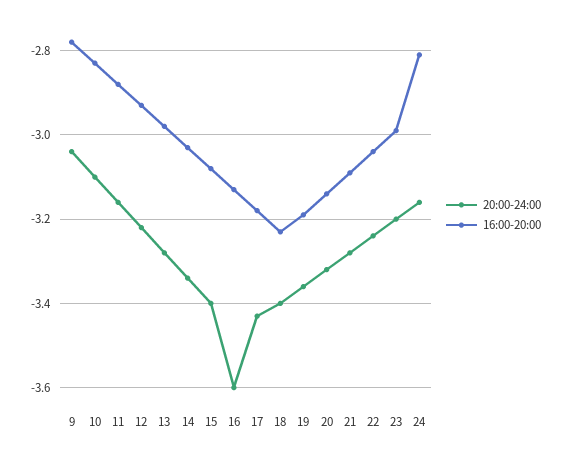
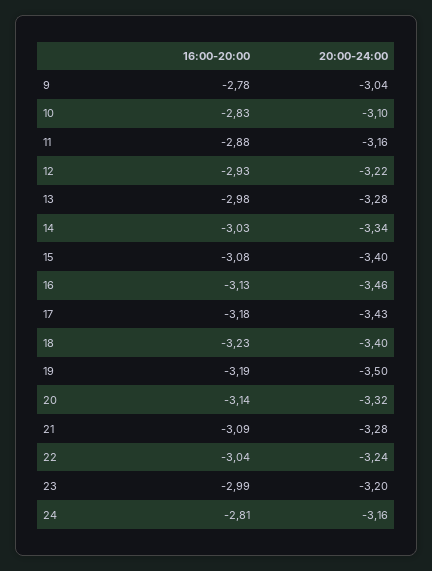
  {
    "20:00-24:00": {
      "9": -3.04,
      "10": -3.1,
      "11": -3.16,
      "12": -3.22,
      "13": -3.28,
      "14": -3.34,
      "15": -3.4,
-     "16": -3.6,
+     "16": -3.46,
      "17": -3.43,
      "18": -3.4,
-     "19": -3.35,
+     "19": -3.5,
      "20": -3.32,
      "21": -3.28,
      "22": -3.24,
      "23": -3.2,
      "24": -3.16
    },
    "16:00-20:00": {
      "9": -2.78,
      "10": -2.83,
      "11": -2.88,
      "12": -2.93,
      "13": -2.98,
      "14": -3.03,
      "15": -3.08,
      "16": -3.13,
      "17": -3.18,
      "18": -3.23,
      "19": -3.19,
      "20": -3.14,
      "21": -3.09,
      "22": -3.04,
      "23": -2.99,
      "24": -2.81
    }
  }

